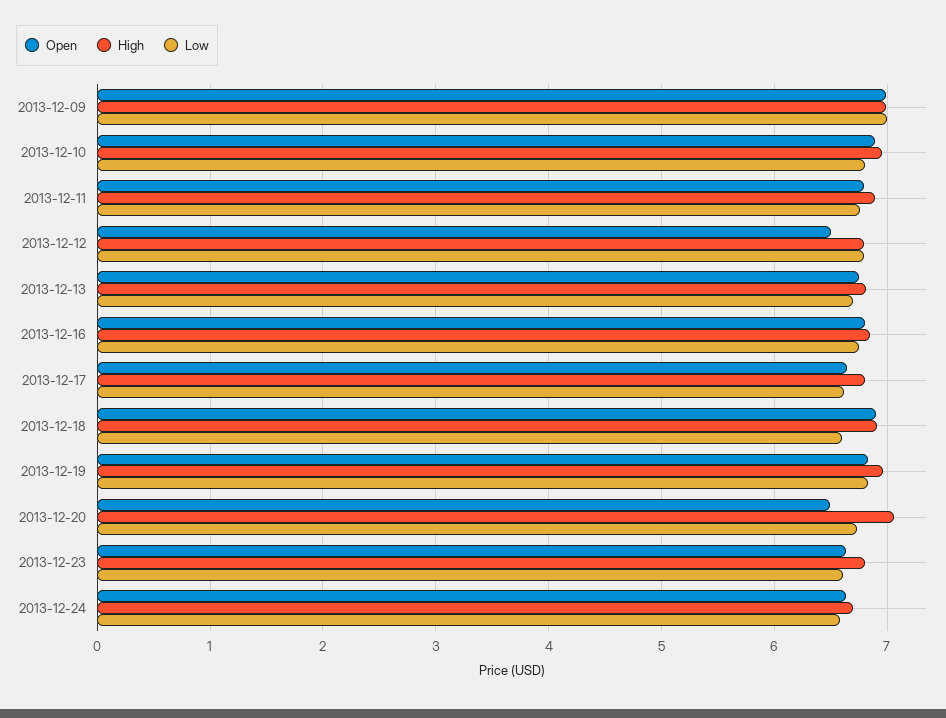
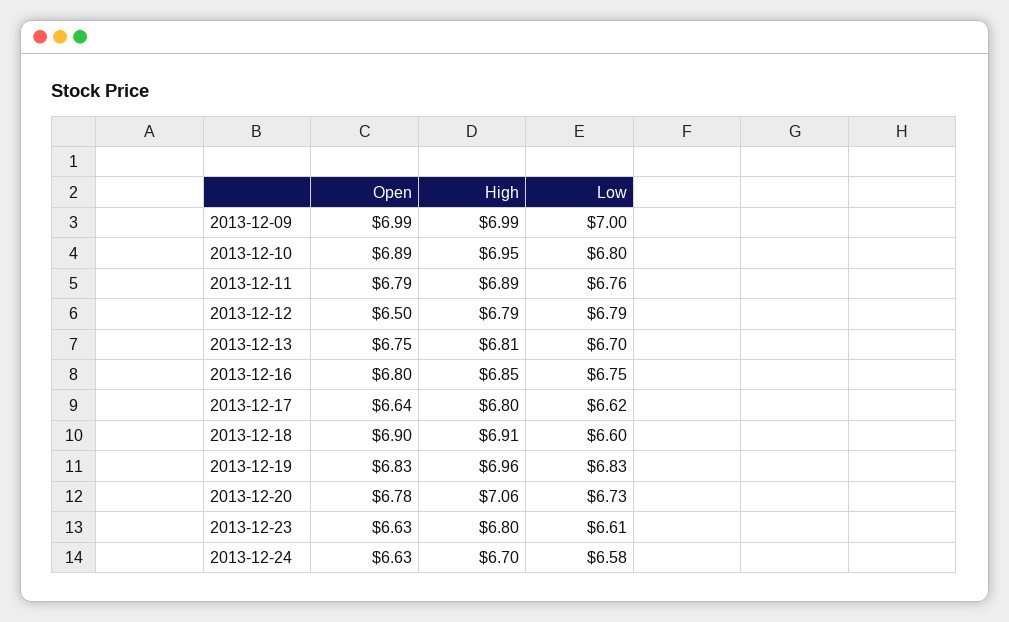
  {
    "Open": {
      "2013-12-09": 6.99,
      "2013-12-10": 6.89,
      "2013-12-11": 6.79,
      "2013-12-12": 6.5,
      "2013-12-13": 6.75,
      "2013-12-16": 6.8,
      "2013-12-17": 6.64,
      "2013-12-18": 6.9,
      "2013-12-19": 6.83,
-     "2013-12-20": 6.5,
+     "2013-12-20": 6.78,
      "2013-12-23": 6.63,
      "2013-12-24": 6.63
    },
    "High": {
      "2013-12-09": 6.99,
      "2013-12-10": 6.95,
      "2013-12-11": 6.89,
      "2013-12-12": 6.79,
      "2013-12-13": 6.81,
      "2013-12-16": 6.85,
      "2013-12-17": 6.8,
      "2013-12-18": 6.91,
      "2013-12-19": 6.96,
      "2013-12-20": 7.06,
      "2013-12-23": 6.8,
      "2013-12-24": 6.7
    },
    "Low": {
      "2013-12-09": 7,
      "2013-12-10": 6.8,
      "2013-12-11": 6.76,
      "2013-12-12": 6.79,
      "2013-12-13": 6.7,
      "2013-12-16": 6.75,
      "2013-12-17": 6.62,
      "2013-12-18": 6.6,
      "2013-12-19": 6.83,
      "2013-12-20": 6.73,
      "2013-12-23": 6.61,
      "2013-12-24": 6.58
    }
  }

